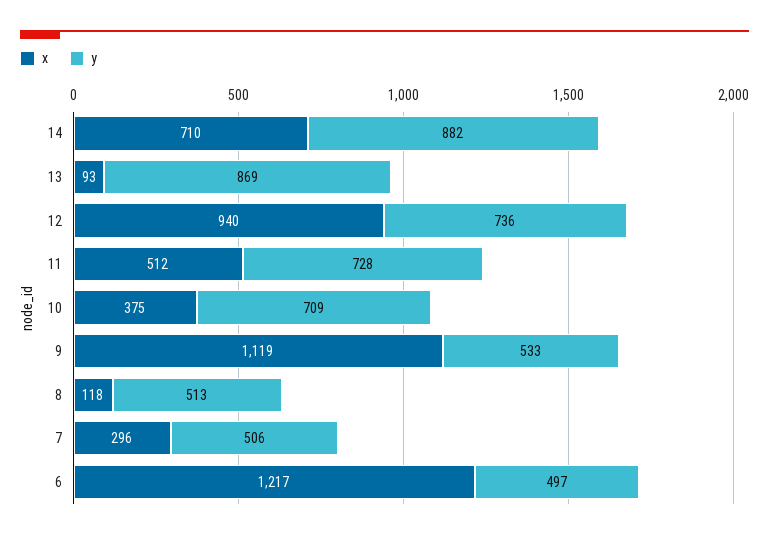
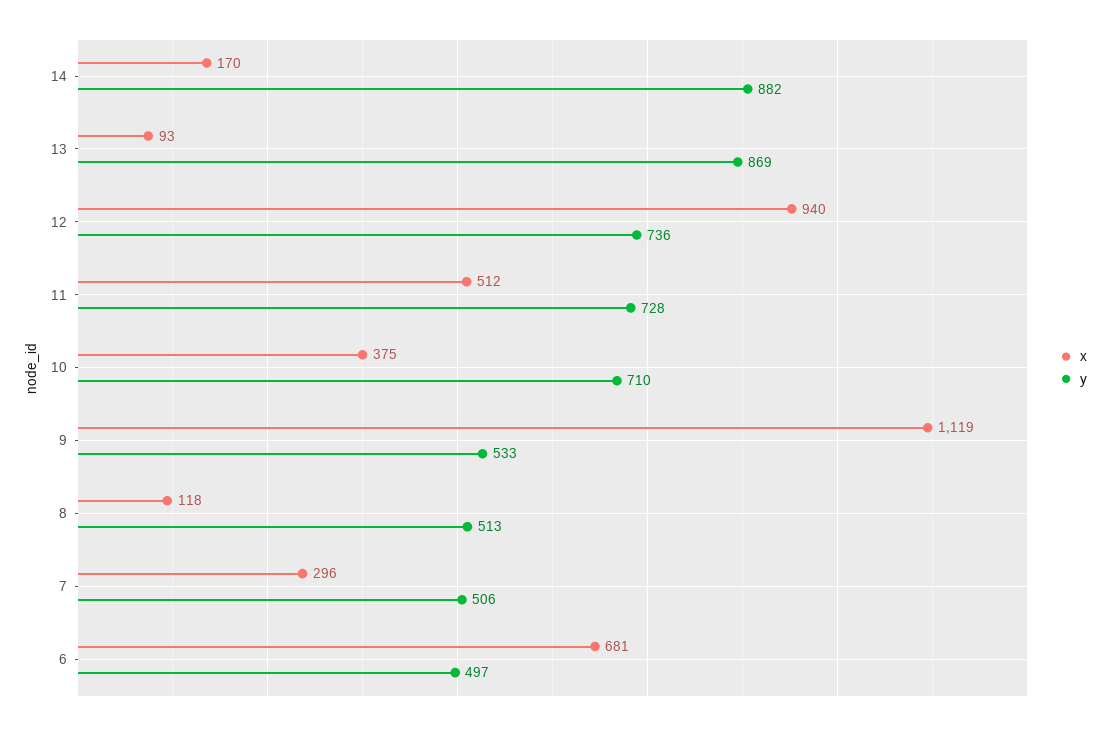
  {
    "x": {
-     "14": 710,
+     "14": 170,
      "13": 93,
      "12": 940,
      "11": 512,
      "10": 375,
      "9": 1119,
      "8": 118,
      "7": 296,
-     "6": 1217
+     "6": 681
    },
    "y": {
      "14": 882,
      "13": 869,
      "12": 736,
      "11": 728,
-     "10": 709,
+     "10": 710,
      "9": 533,
      "8": 513,
      "7": 506,
      "6": 497
    }
  }

